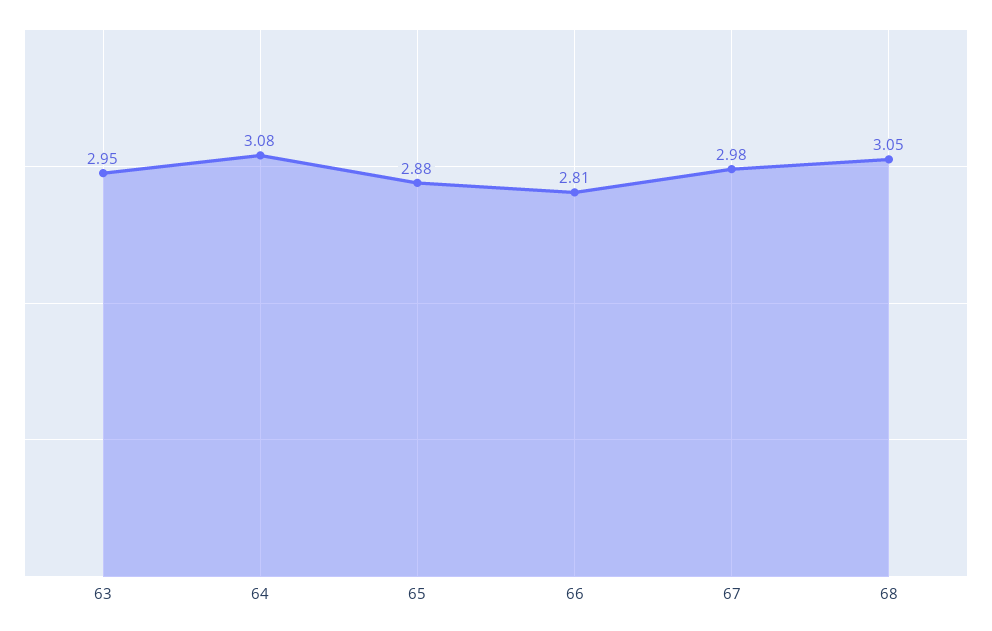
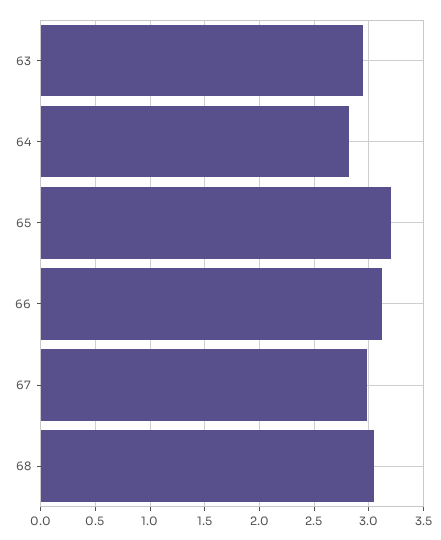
  {
    "63": 2.95,
-   "64": 3.08,
+   "64": 2.8,
-   "65": 2.88,
+   "65": 3.2,
-   "66": 2.81,
+   "66": 3.1,
    "67": 2.98,
    "68": 3.05
  }

